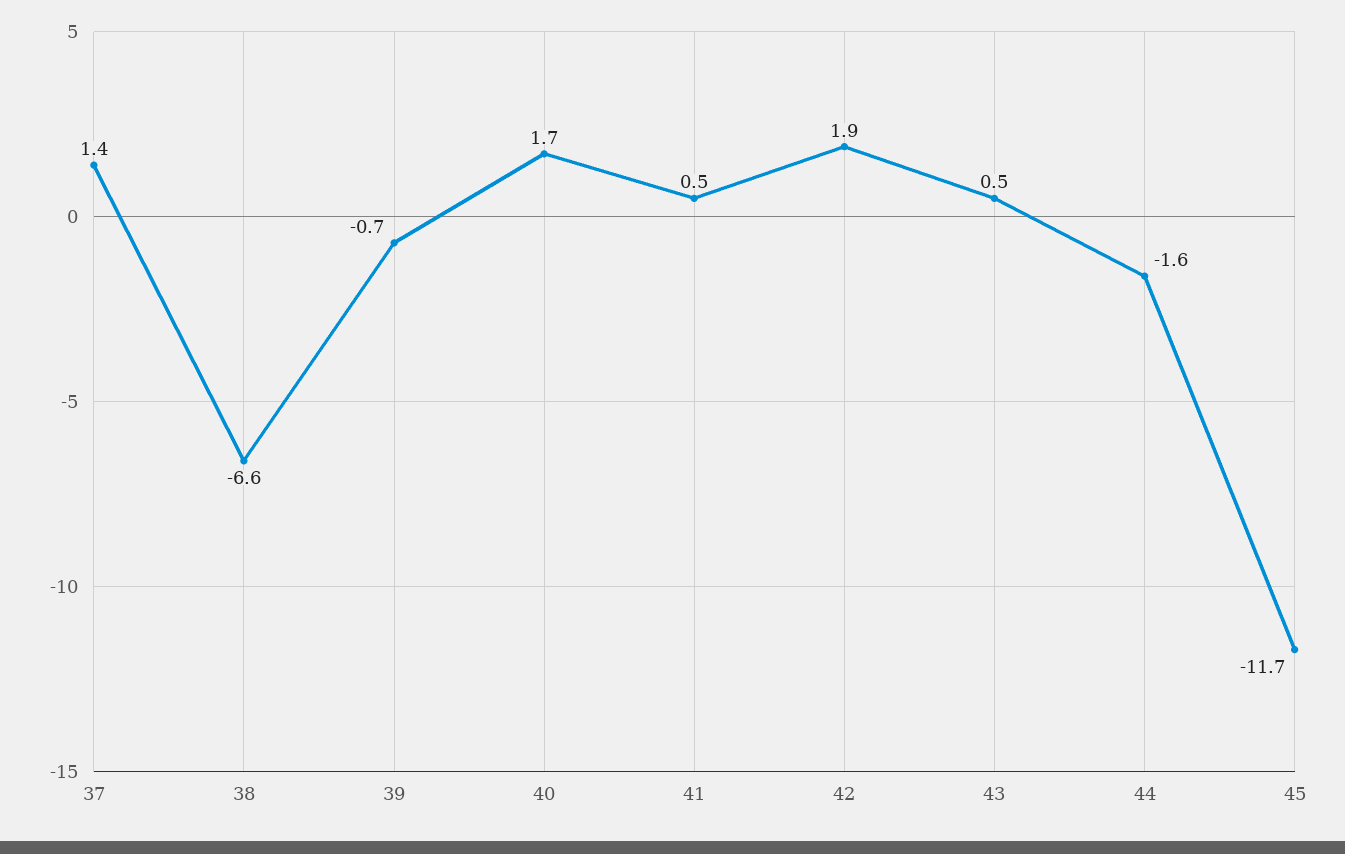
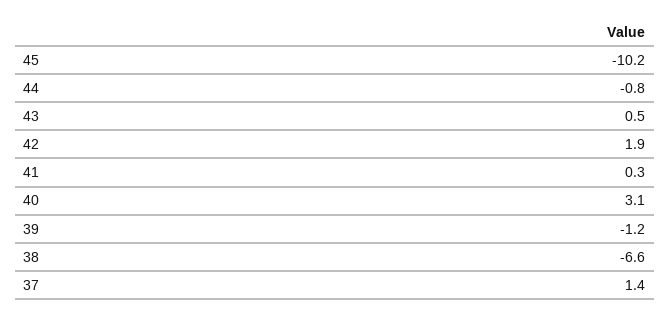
  {
    "37": 1.4,
    "38": -6.6,
-   "39": -0.7,
+   "39": -1.2,
-   "40": 1.7,
+   "40": 3.1,
-   "41": 0.5,
+   "41": 0.3,
    "42": 1.9,
    "43": 0.5,
-   "44": -1.6,
+   "44": -0.8,
-   "45": -11.7
+   "45": -10.2
  }

